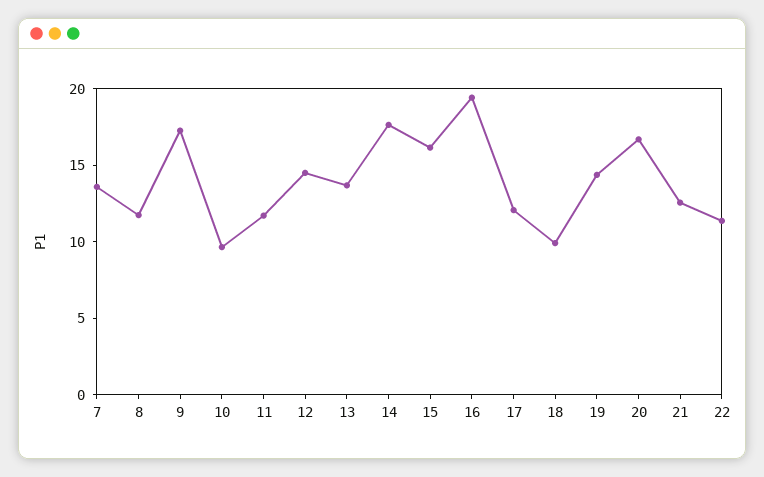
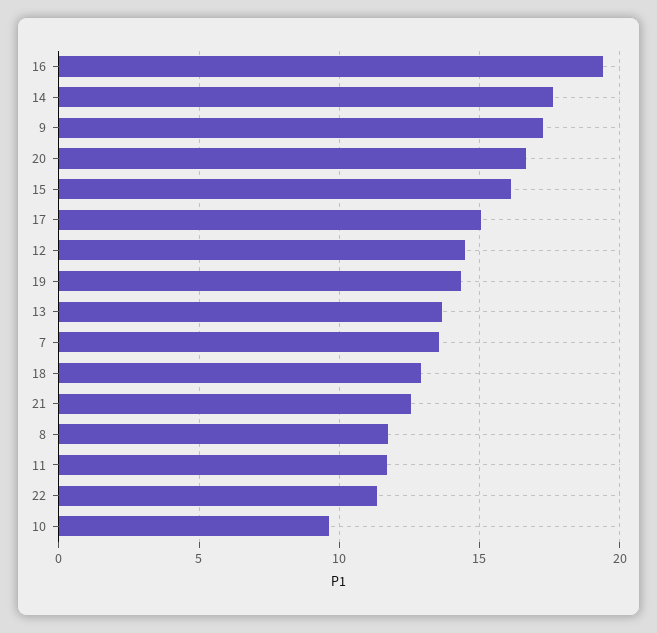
  {
    "7": 13.5,
    "8": 11.5,
    "9": 17.5,
    "10": 9.5,
    "11": 11.5,
    "12": 14.5,
    "13": 13.5,
    "14": 17.5,
    "15": 16,
    "16": 19.5,
-   "17": 12,
+   "17": 15,
-   "18": 10,
+   "18": 13,
    "19": 14.5,
    "20": 16.5,
    "21": 12.5,
    "22": 11.5
  }

